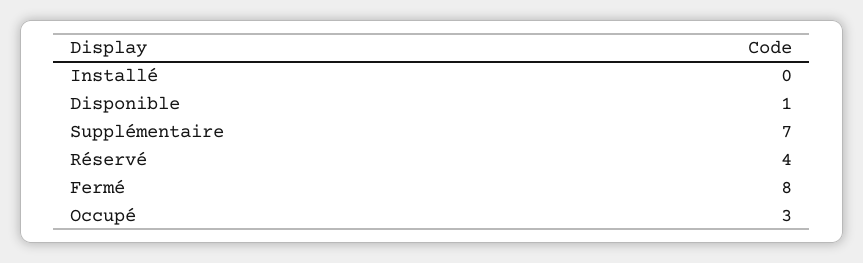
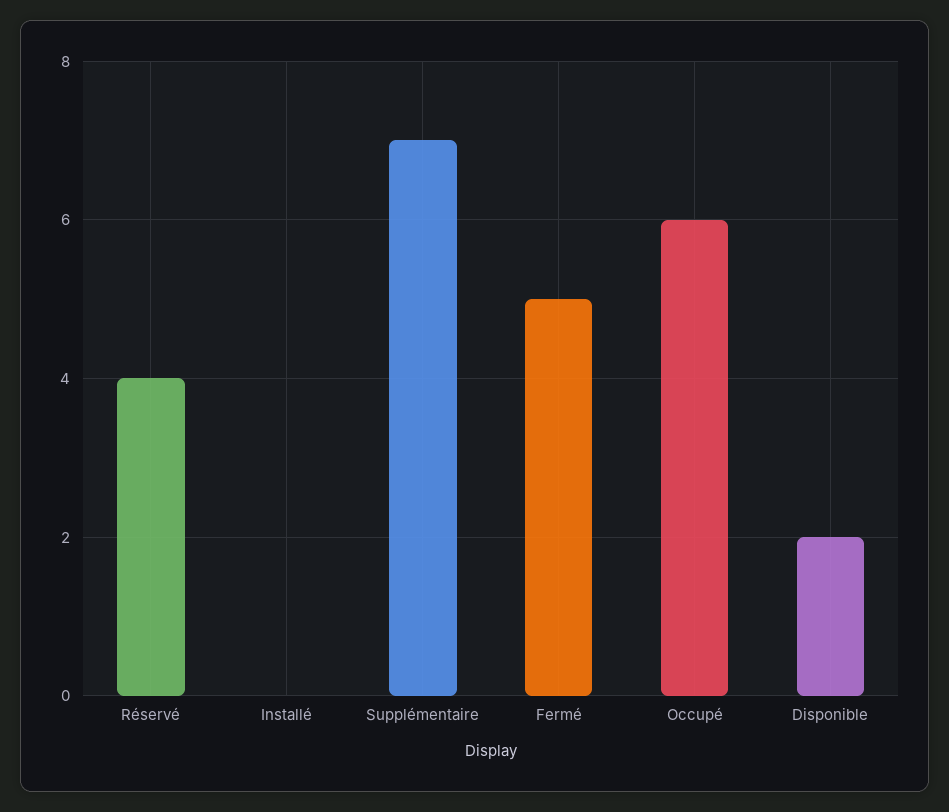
  {
    "Installé": 0,
-   "Disponible": 1,
+   "Disponible": 2,
    "Supplémentaire": 7,
    "Réservé": 4,
-   "Fermé": 8,
+   "Fermé": 5,
-   "Occupé": 3
+   "Occupé": 6
  }

